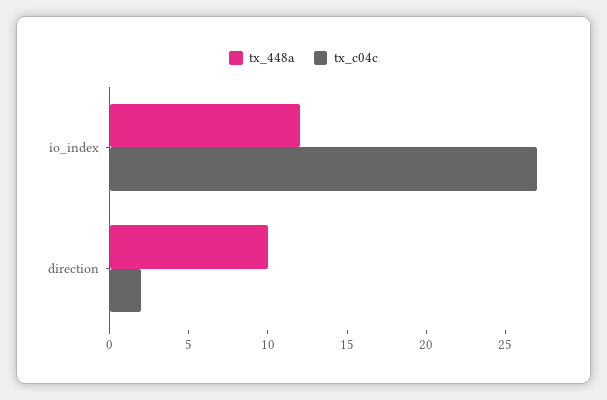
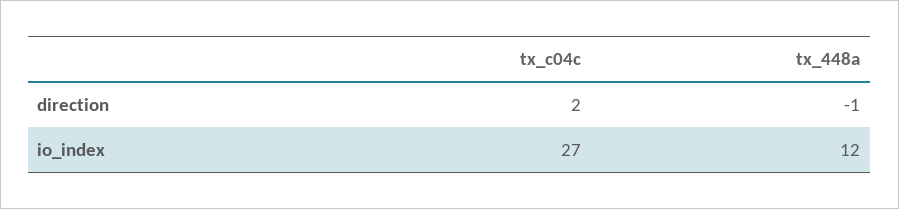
  {
    "tx_448a": {
      "io_index": 12,
-     "direction": 10
+     "direction": -1
    },
    "tx_c04c": {
      "io_index": 27,
      "direction": 2
    }
  }

